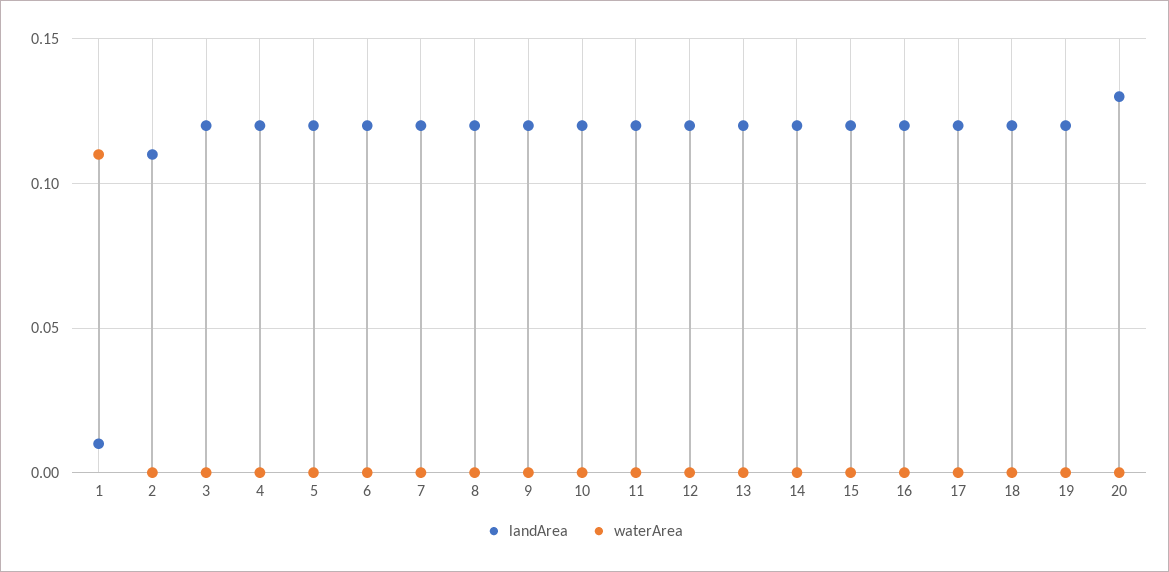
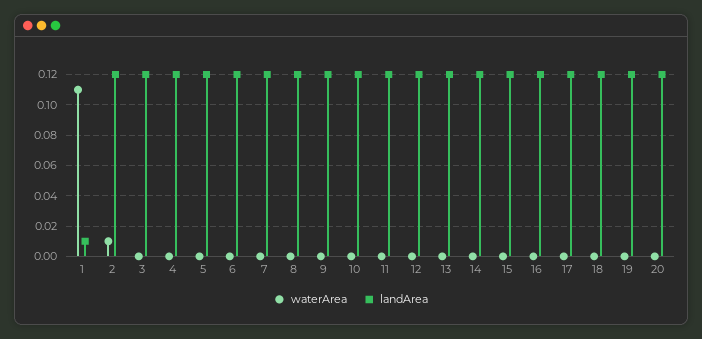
  {
    "landArea": {
      "1": 0.01,
-     "2": 0.11,
+     "2": 0.12,
      "3": 0.12,
      "4": 0.12,
      "5": 0.12,
      "6": 0.12,
      "7": 0.12,
      "8": 0.12,
      "9": 0.12,
      "10": 0.12,
      "11": 0.12,
      "12": 0.12,
      "13": 0.12,
      "14": 0.12,
      "15": 0.12,
      "16": 0.12,
      "17": 0.12,
      "18": 0.12,
      "19": 0.12,
-     "20": 0.13
+     "20": 0.12
    },
    "waterArea": {
      "1": 0.11,
-     "2": 0,
+     "2": 0.01,
      "3": 0,
      "4": 0,
      "5": 0,
      "6": 0,
      "7": 0,
      "8": 0,
      "9": 0,
      "10": 0,
      "11": 0,
      "12": 0,
      "13": 0,
      "14": 0,
      "15": 0,
      "16": 0,
      "17": 0,
      "18": 0,
      "19": 0,
      "20": 0
    }
  }

